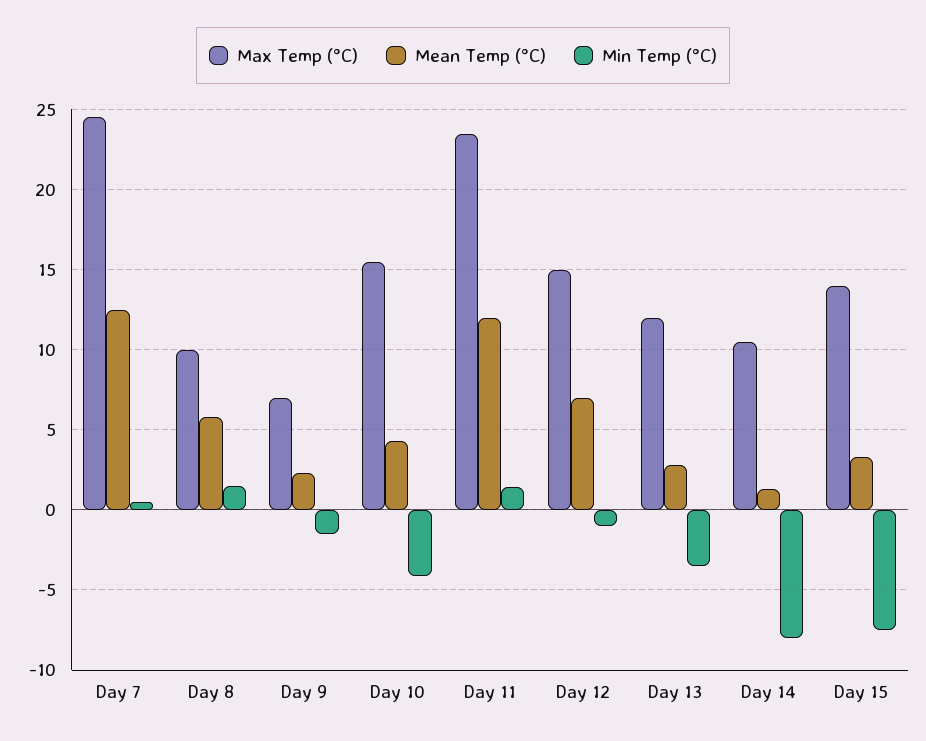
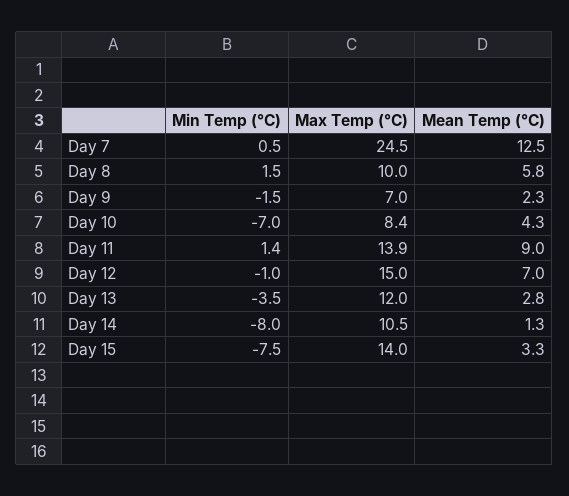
  {
    "Max Temp (°C)": {
      "Day 7": 24.5,
      "Day 8": 10,
      "Day 9": 7,
-     "Day 10": 15.5,
+     "Day 10": 8.4,
-     "Day 11": 23.5,
+     "Day 11": 13.9,
      "Day 12": 15,
      "Day 13": 12,
      "Day 14": 10.5,
      "Day 15": 14
    },
    "Mean Temp (°C)": {
      "Day 7": 12.5,
      "Day 8": 5.8,
      "Day 9": 2.3,
      "Day 10": 4.3,
-     "Day 11": 12,
+     "Day 11": 9,
      "Day 12": 7,
      "Day 13": 2.8,
      "Day 14": 1.3,
      "Day 15": 3.3
    },
    "Min Temp (°C)": {
      "Day 7": 0.5,
      "Day 8": 1.5,
      "Day 9": -1.5,
-     "Day 10": -4,
+     "Day 10": -7,
      "Day 11": 1.4,
      "Day 12": -1,
      "Day 13": -3.5,
      "Day 14": -8,
      "Day 15": -7.5
    }
  }

